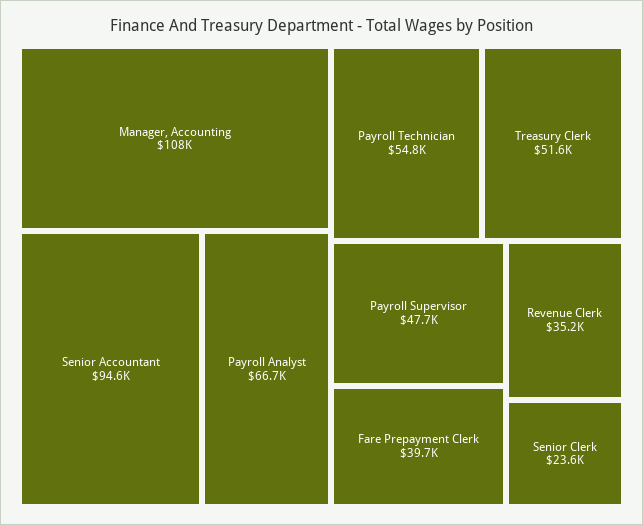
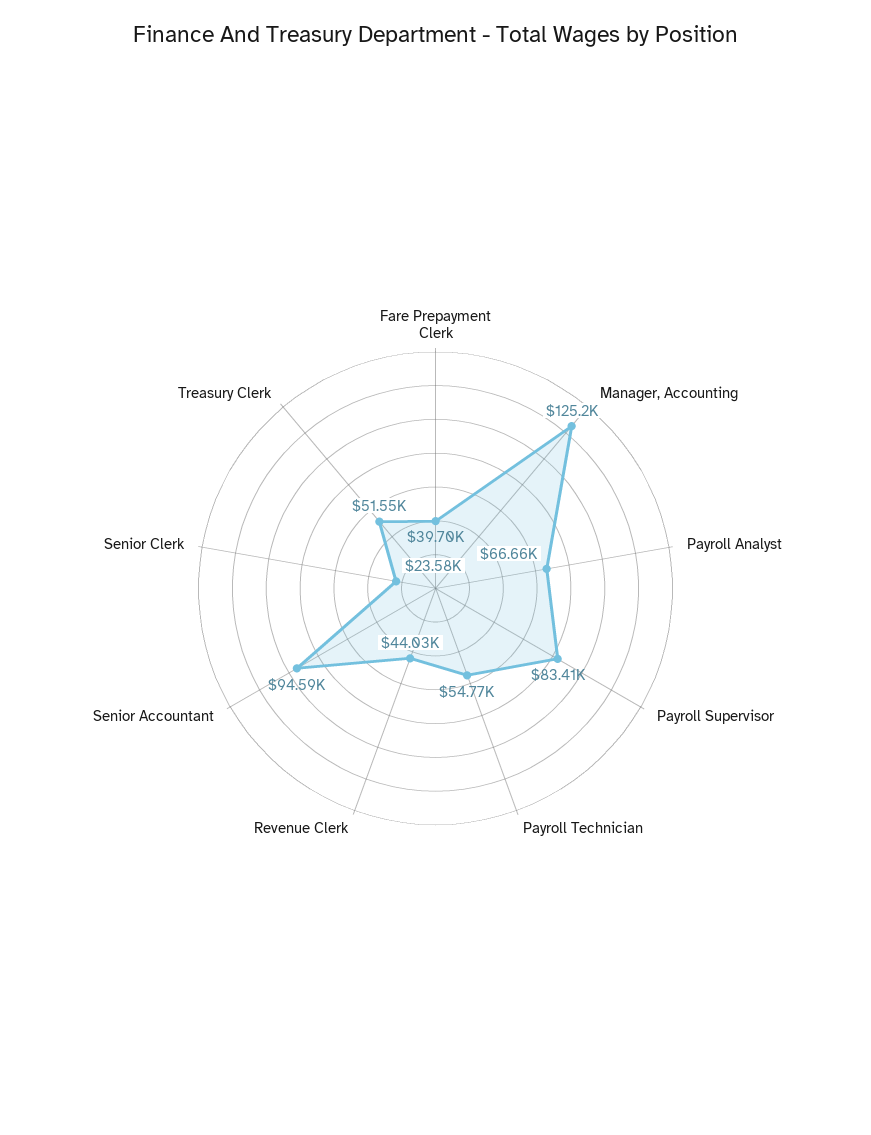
  {
-   "Manager, Accounting": 108000,
+   "Manager, Accounting": 125200,
    "Senior Accountant": 94590,
    "Payroll Analyst": 66660,
    "Payroll Technician": 54770,
    "Treasury Clerk": 51550,
-   "Payroll Supervisor": 47700,
+   "Payroll Supervisor": 83410,
    "Fare Prepayment Clerk": 39700,
-   "Revenue Clerk": 35200,
+   "Revenue Clerk": 44030,
    "Senior Clerk": 23580
  }

